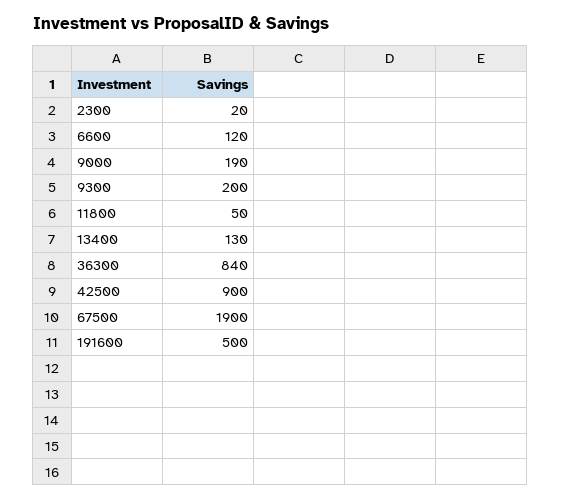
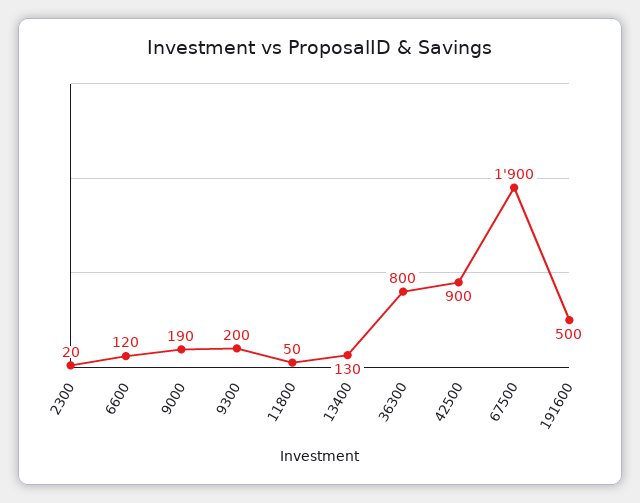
  {
    "2300": 20,
    "6600": 120,
    "9000": 190,
    "9300": 200,
    "11800": 50,
    "13400": 130,
-   "36300": 840,
+   "36300": 800,
    "42500": 900,
    "67500": 1900,
    "191600": 500
  }

